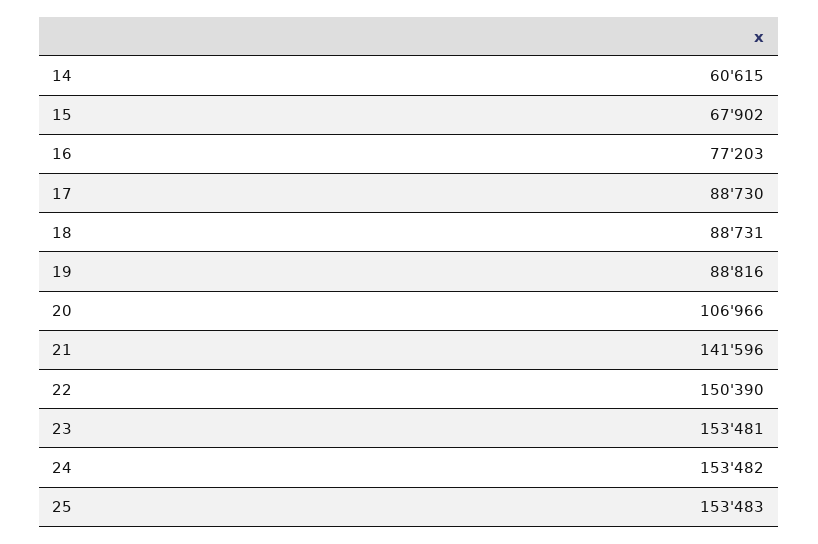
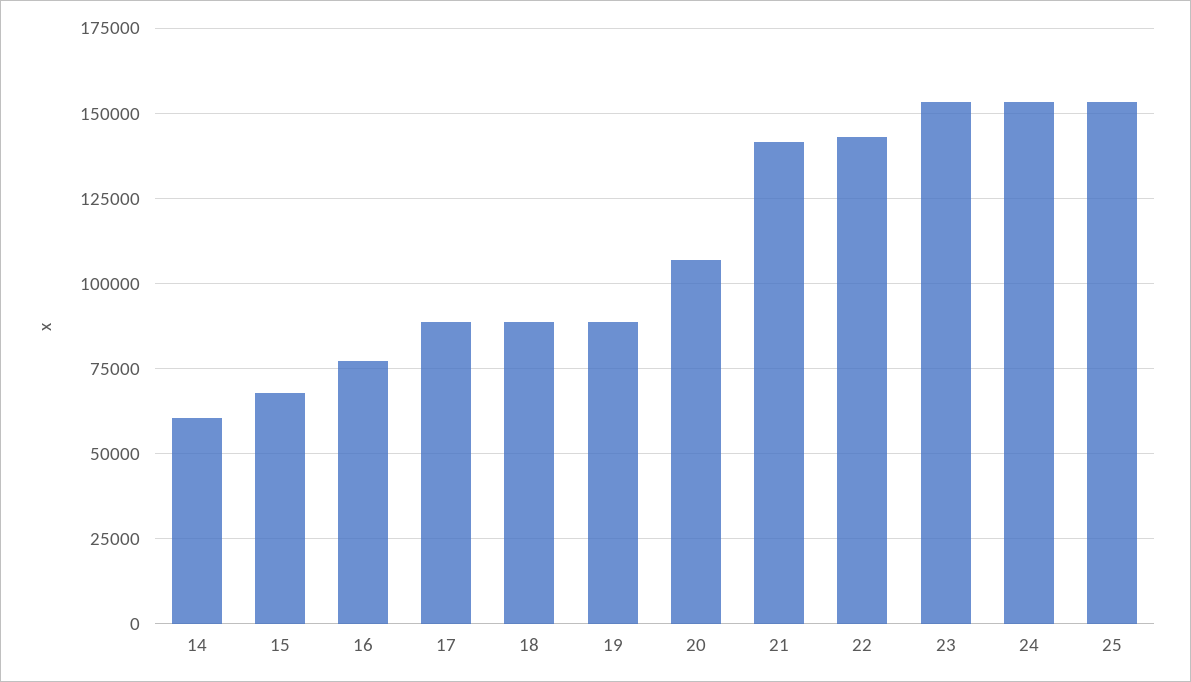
  {
    "14": 60615,
    "15": 67902,
    "16": 77203,
    "17": 88730,
    "18": 88731,
    "19": 88816,
    "20": 106966,
    "21": 141596,
-   "22": 150390,
+   "22": 142500,
    "23": 153481,
    "24": 153482,
    "25": 153483
  }

